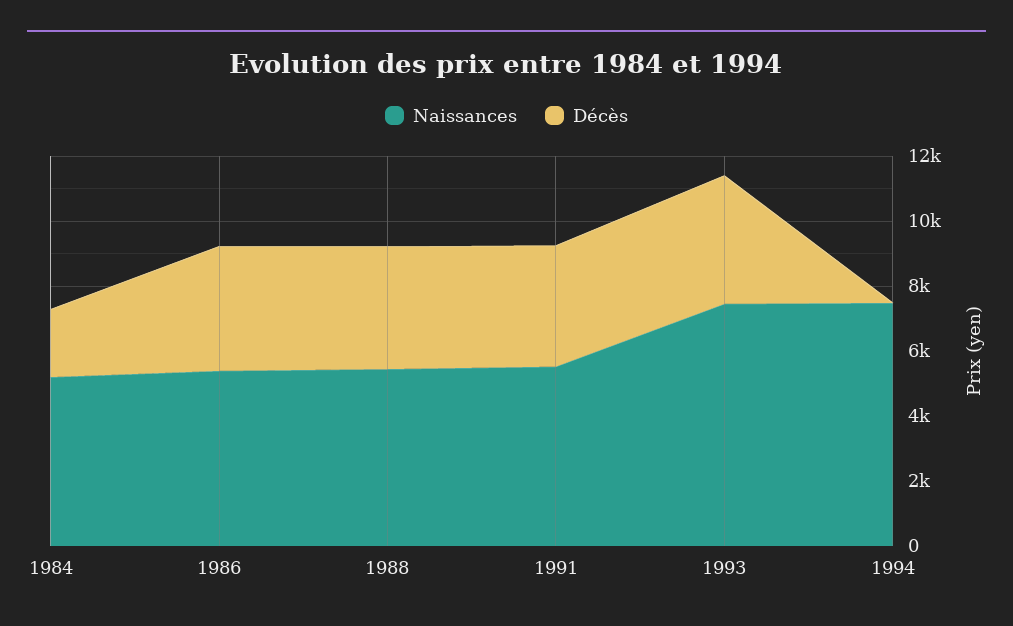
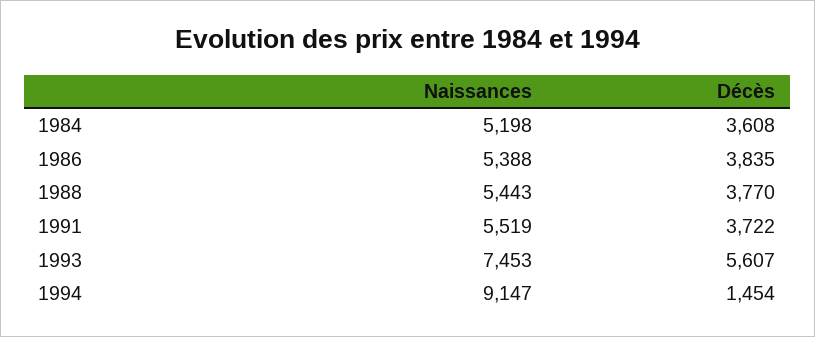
  {
    "Naissances": {
      "1984": 5198,
      "1986": 5388,
      "1988": 5443,
      "1991": 5519,
      "1993": 7453,
-     "1994": 7500
+     "1994": 9147
    },
    "Décès": {
-     "1984": 2000,
+     "1984": 3608,
      "1986": 3835,
      "1988": 3770,
      "1991": 3722,
-     "1993": 4000,
+     "1993": 5607,
-     "1994": 0
+     "1994": 1454
    }
  }

